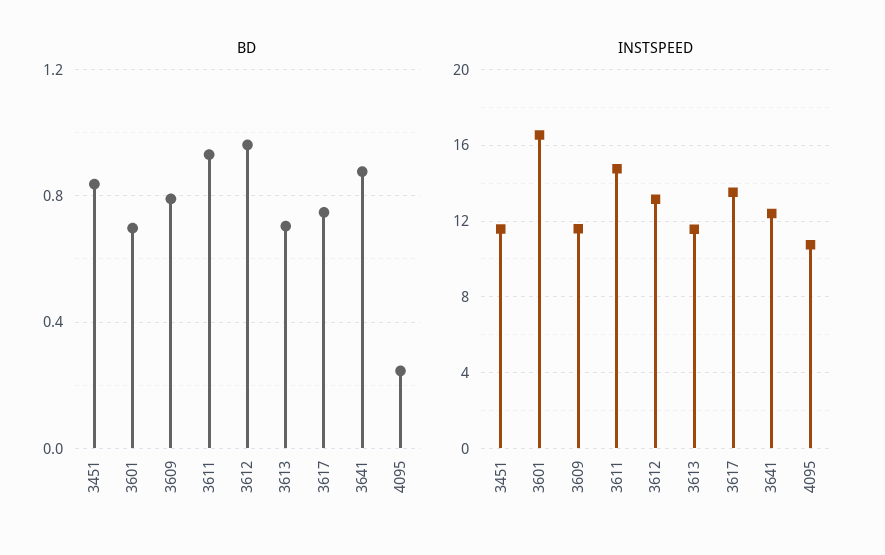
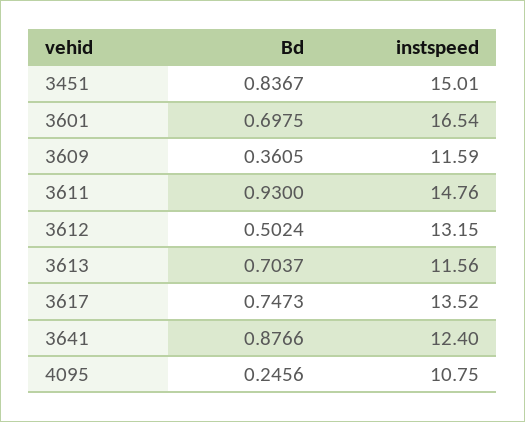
  {
    "BD": {
      "3451": 0.8367,
      "3601": 0.6975,
-     "3609": 0.8,
+     "3609": 0.3605,
      "3611": 0.93,
-     "3612": 0.95,
+     "3612": 0.5024,
      "3613": 0.7037,
      "3617": 0.7473,
      "3641": 0.8766,
      "4095": 0.2456
    },
    "INSTSPEED": {
-     "3451": 11.5,
+     "3451": 15.01,
      "3601": 16.54,
      "3609": 11.59,
      "3611": 14.76,
      "3612": 13.15,
      "3613": 11.56,
      "3617": 13.52,
      "3641": 12.4,
      "4095": 10.75
    }
  }

